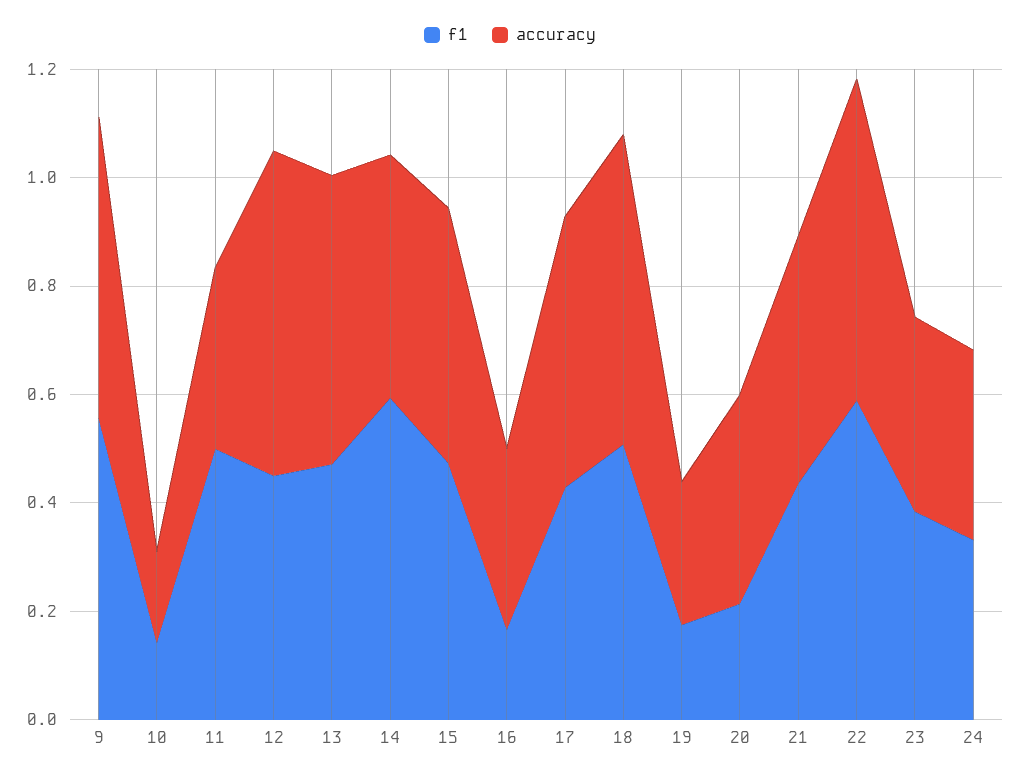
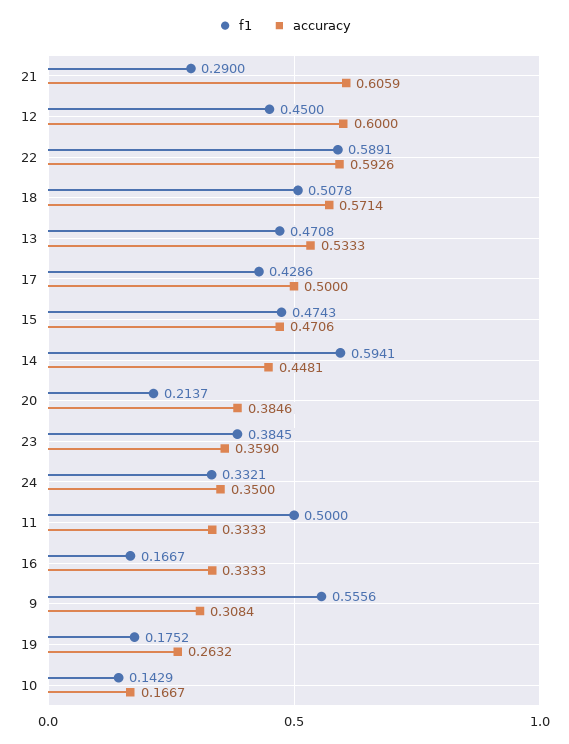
  {
    "f1": {
      "9": 0.5556,
      "10": 0.1429,
      "11": 0.5,
      "12": 0.45,
      "13": 0.4708,
      "14": 0.5941,
      "15": 0.4743,
      "16": 0.1667,
      "17": 0.4286,
      "18": 0.5078,
      "19": 0.1752,
      "20": 0.2137,
-     "21": 0.45,
+     "21": 0.29,
      "22": 0.5891,
      "23": 0.3845,
      "24": 0.3321
    },
    "accuracy": {
-     "9": 0.55,
+     "9": 0.3084,
      "10": 0.1667,
      "11": 0.3333,
      "12": 0.6,
      "13": 0.5333,
      "14": 0.4481,
      "15": 0.4706,
      "16": 0.3333,
      "17": 0.5,
      "18": 0.5714,
      "19": 0.2632,
      "20": 0.3846,
-     "21": 0.45,
+     "21": 0.6059,
      "22": 0.5926,
      "23": 0.359,
      "24": 0.35
    }
  }

